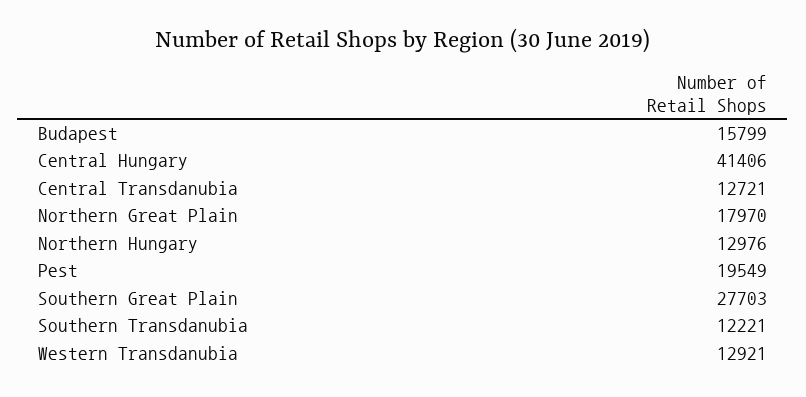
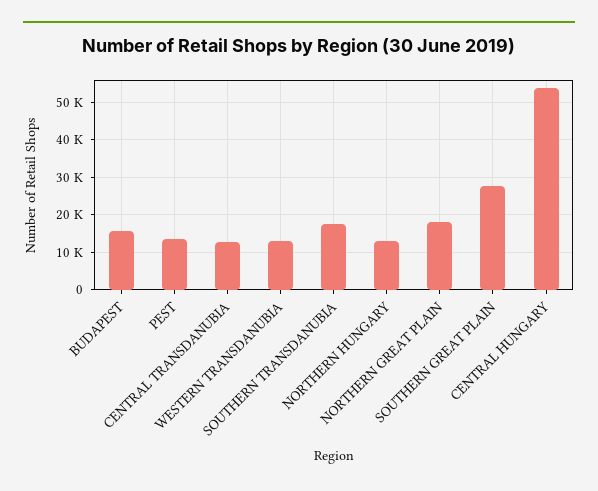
  {
    "Budapest": 15799,
-   "Central Hungary": 41406,
+   "Central Hungary": 54000,
    "Central Transdanubia": 12721,
    "Northern Great Plain": 17970,
    "Northern Hungary": 12976,
-   "Pest": 19549,
+   "Pest": 14000,
    "Southern Great Plain": 27703,
-   "Southern Transdanubia": 12221,
+   "Southern Transdanubia": 18000,
    "Western Transdanubia": 12921
  }

